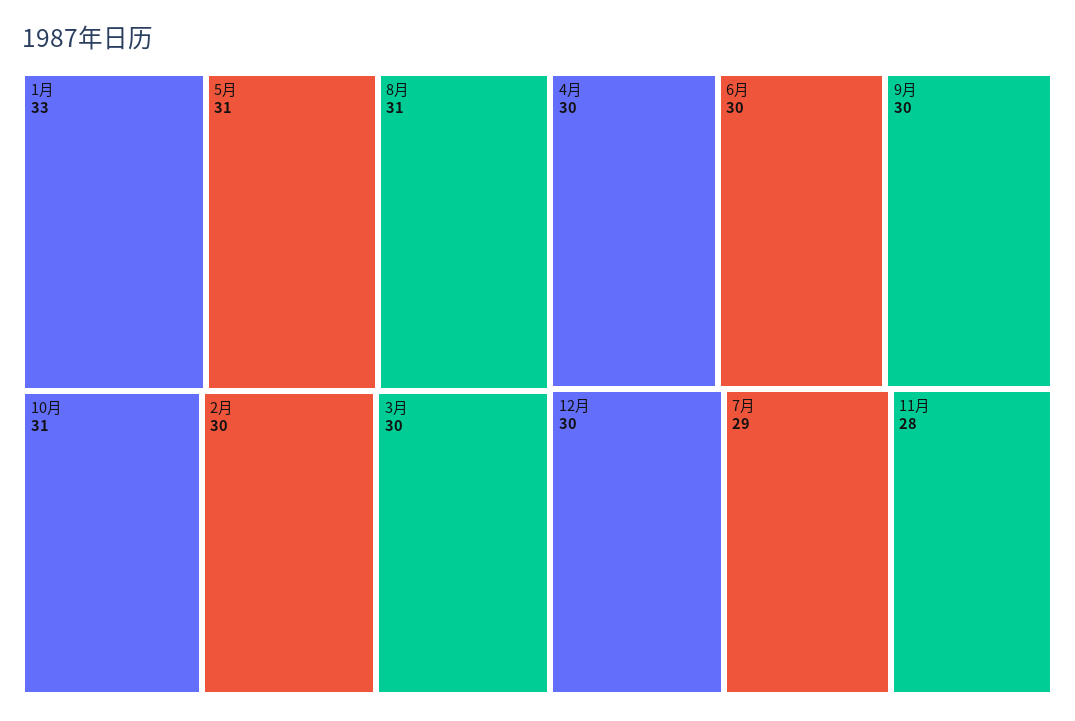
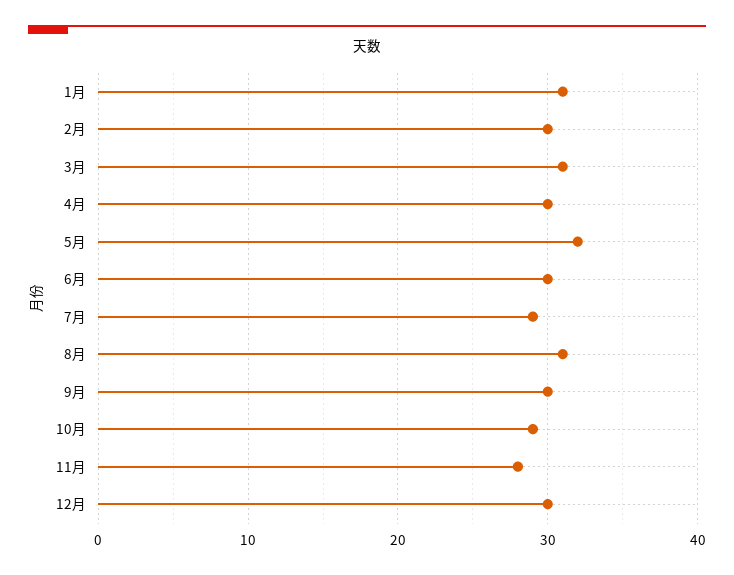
  {
-   "1月": 33,
+   "1月": 31,
-   "5月": 31,
+   "5月": 32,
    "8月": 31,
-   "10月": 31,
+   "10月": 29,
    "2月": 30,
-   "3月": 30,
+   "3月": 31,
    "4月": 30,
    "6月": 30,
    "9月": 30,
    "12月": 30,
    "7月": 29,
    "11月": 28
  }

